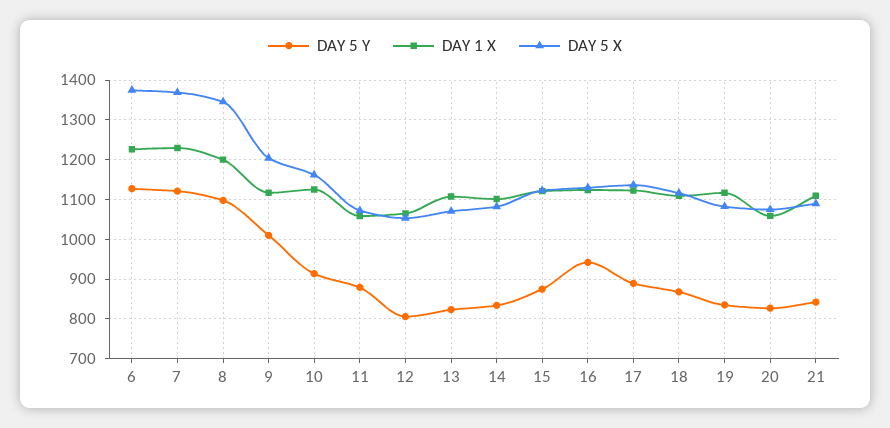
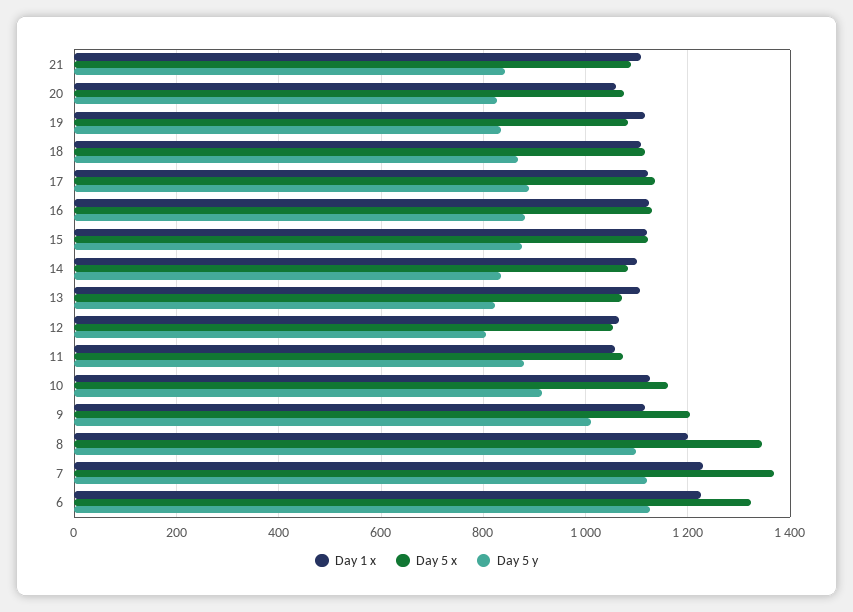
  {
    "DAY 5 Y": {
      "6": 1120,
      "7": 1120,
      "8": 1100,
      "9": 1020,
      "10": 920,
      "11": 880,
      "12": 800,
      "13": 820,
      "14": 840,
      "15": 880,
-     "16": 940,
+     "16": 880,
      "17": 880,
      "18": 860,
      "19": 840,
      "20": 820,
      "21": 840
    },
    "DAY 1 X": {
      "6": 1220,
      "7": 1220,
      "8": 1200,
      "9": 1120,
      "10": 1120,
      "11": 1060,
      "12": 1060,
      "13": 1100,
      "14": 1100,
      "15": 1120,
      "16": 1120,
      "17": 1120,
      "18": 1100,
      "19": 1120,
      "20": 1060,
      "21": 1100
    },
    "DAY 5 X": {
-     "6": 1380,
+     "6": 1320,
      "7": 1360,
      "8": 1340,
      "9": 1200,
      "10": 1160,
      "11": 1080,
      "12": 1060,
      "13": 1080,
      "14": 1080,
      "15": 1120,
      "16": 1120,
      "17": 1140,
      "18": 1120,
      "19": 1080,
      "20": 1080,
      "21": 1080
    }
  }

